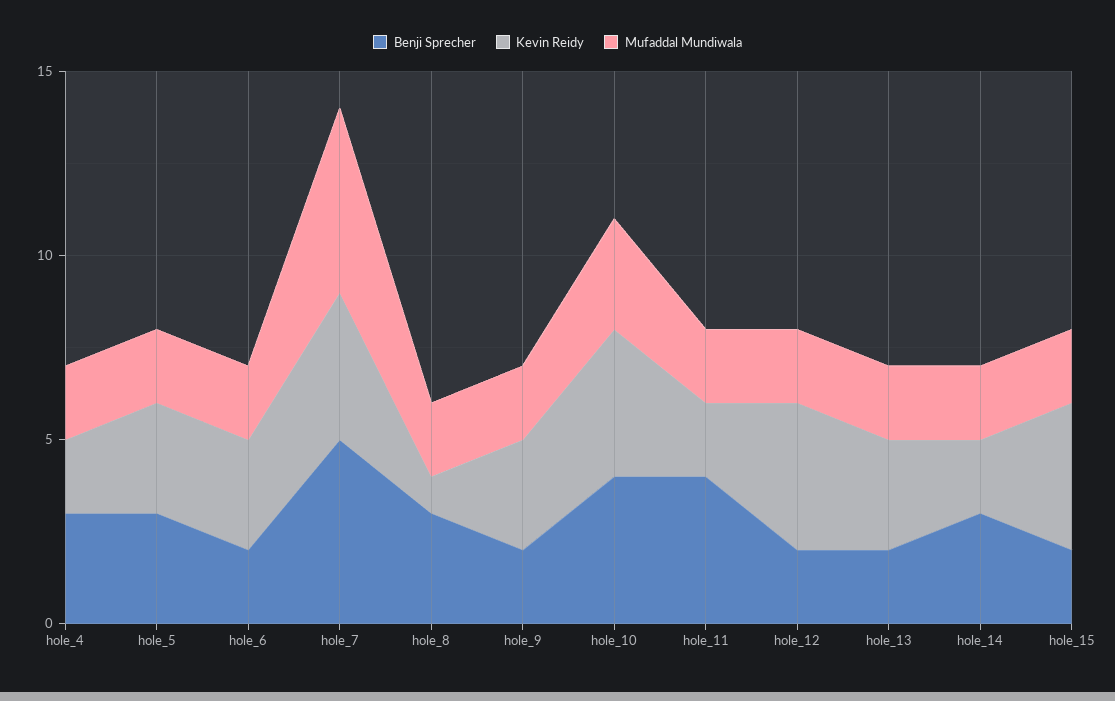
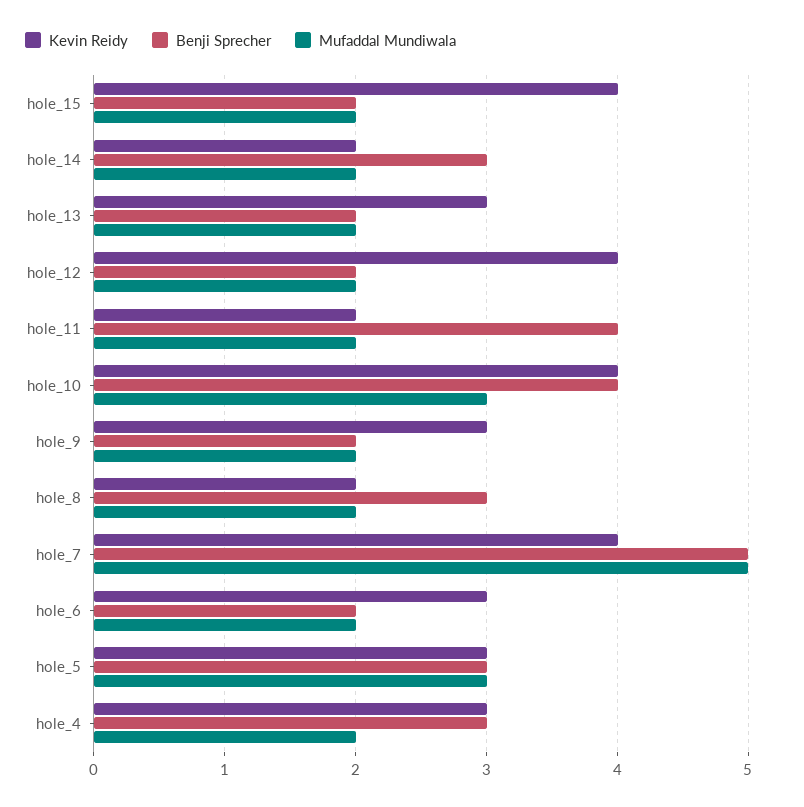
  {
    "Benji Sprecher": {
      "hole_4": 3,
      "hole_5": 3,
      "hole_6": 2,
      "hole_7": 5,
      "hole_8": 3,
      "hole_9": 2,
      "hole_10": 4,
      "hole_11": 4,
      "hole_12": 2,
      "hole_13": 2,
      "hole_14": 3,
      "hole_15": 2
    },
    "Kevin Reidy": {
-     "hole_4": 2,
+     "hole_4": 3,
      "hole_5": 3,
      "hole_6": 3,
      "hole_7": 4,
-     "hole_8": 1,
+     "hole_8": 2,
      "hole_9": 3,
      "hole_10": 4,
      "hole_11": 2,
      "hole_12": 4,
      "hole_13": 3,
      "hole_14": 2,
      "hole_15": 4
    },
    "Mufaddal Mundiwala": {
      "hole_4": 2,
-     "hole_5": 2,
+     "hole_5": 3,
      "hole_6": 2,
      "hole_7": 5,
      "hole_8": 2,
      "hole_9": 2,
      "hole_10": 3,
      "hole_11": 2,
      "hole_12": 2,
      "hole_13": 2,
      "hole_14": 2,
      "hole_15": 2
    }
  }

